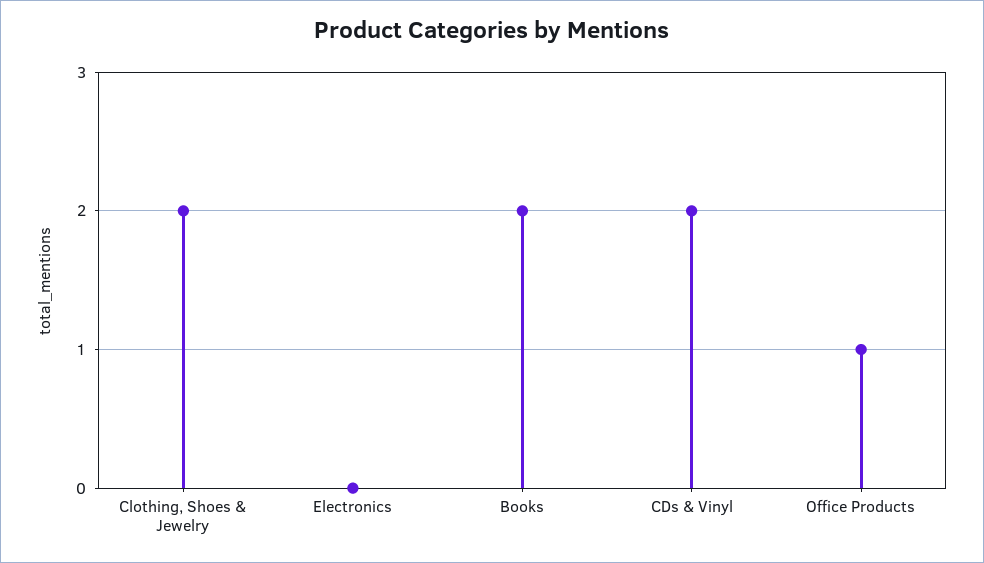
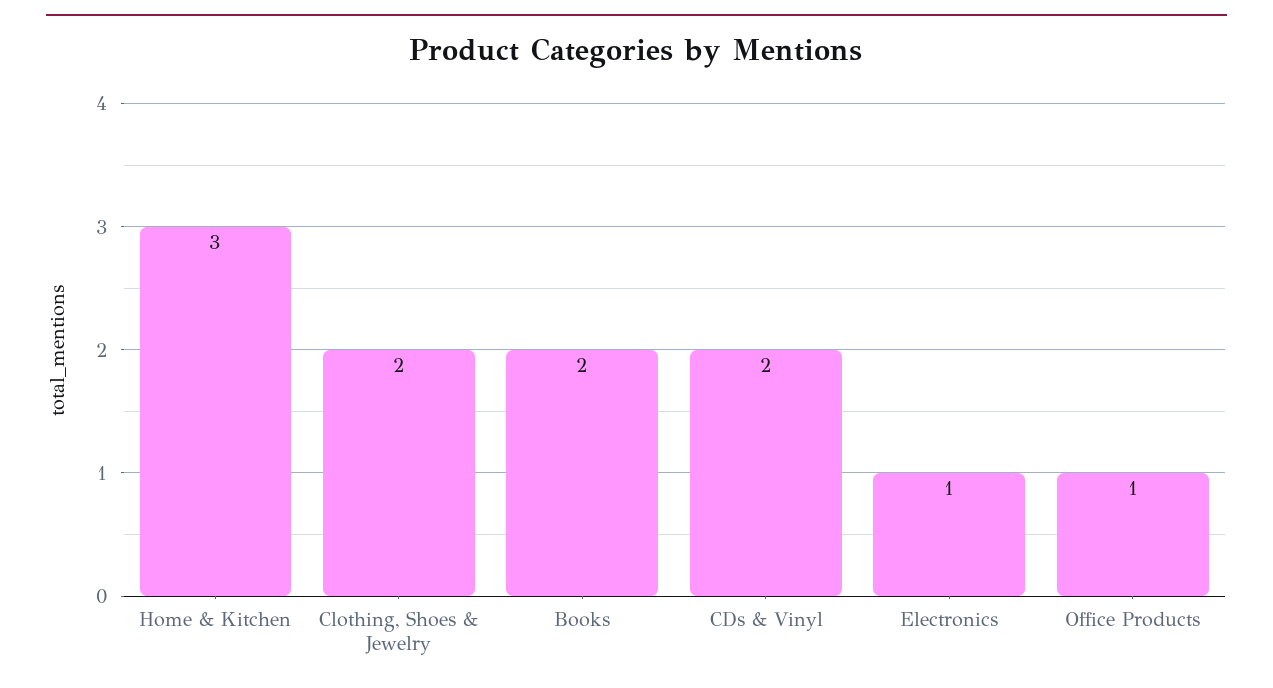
  {
    "Clothing, Shoes & Jewelry": 2,
-   "Electronics": 0,
+   "Electronics": 1,
    "Books": 2,
    "CDs & Vinyl": 2,
-   "Office Products": 1
+   "Office Products": 1,
+   "Home & Kitchen": 3
  }

